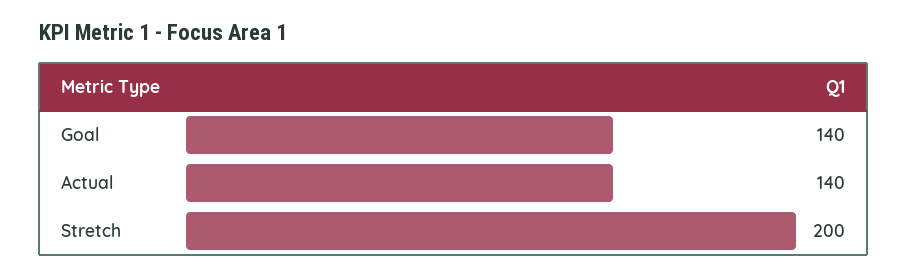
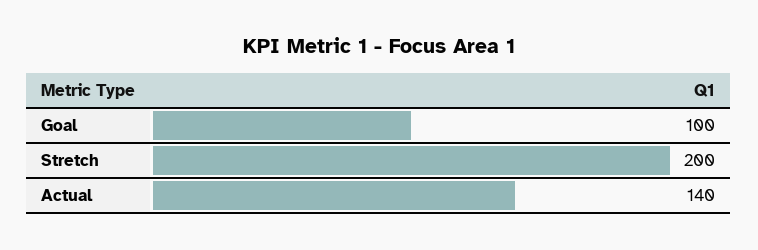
  {
-   "Goal": 140,
+   "Goal": 100,
    "Actual": 140,
    "Stretch": 200
  }

